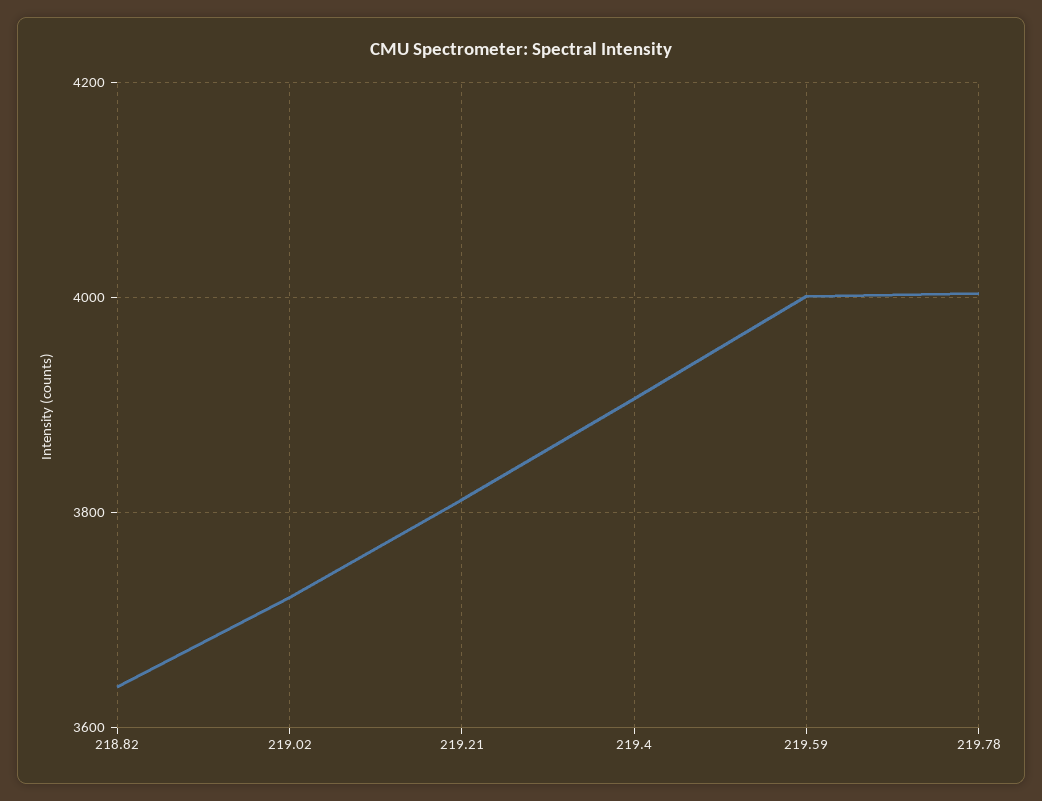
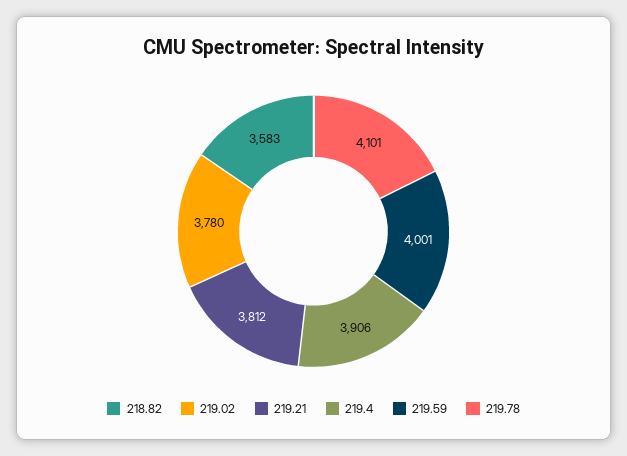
  {
-   "218.82": 3640,
+   "218.82": 3583,
-   "219.02": 3720,
+   "219.02": 3780,
    "219.21": 3812,
    "219.4": 3906,
    "219.59": 4001,
-   "219.78": 4000
+   "219.78": 4101
  }

